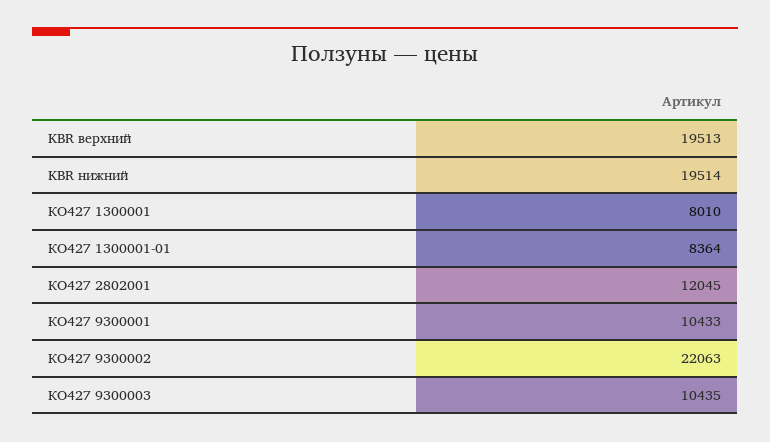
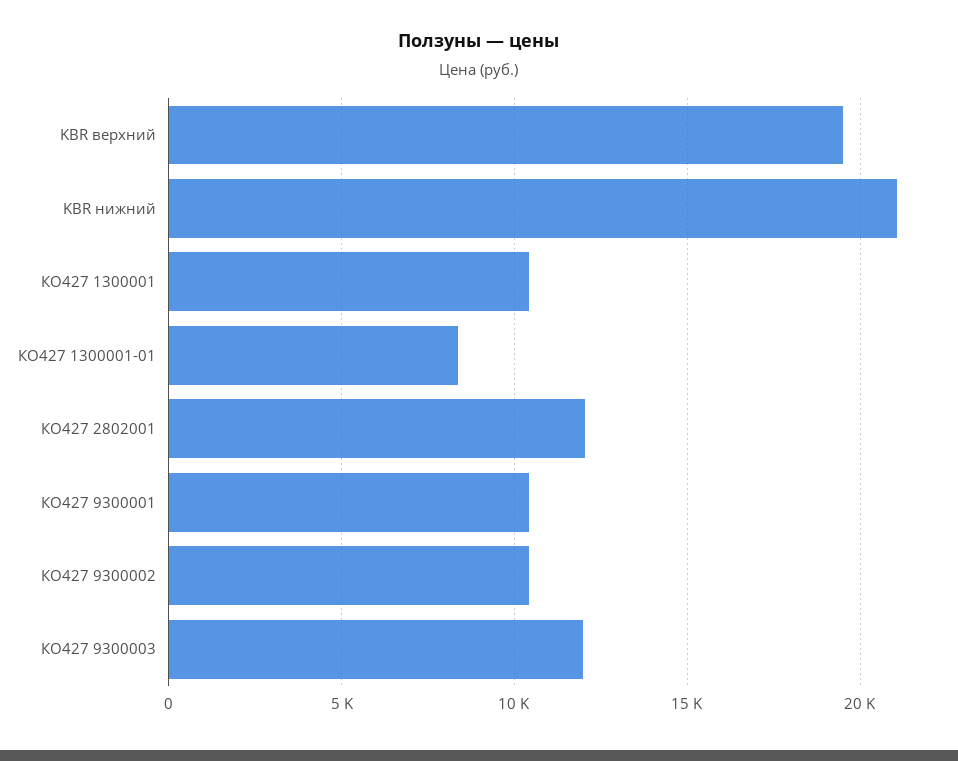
  {
    "KBR верхний": 19513,
-   "KBR нижний": 19514,
+   "KBR нижний": 21000,
-   "КО427 1300001": 8010,
+   "КО427 1300001": 10500,
    "КО427 1300001-01": 8364,
    "КО427 2802001": 12045,
    "КО427 9300001": 10433,
-   "КО427 9300002": 22063,
+   "КО427 9300002": 10500,
-   "КО427 9300003": 10435
+   "КО427 9300003": 12000
  }

